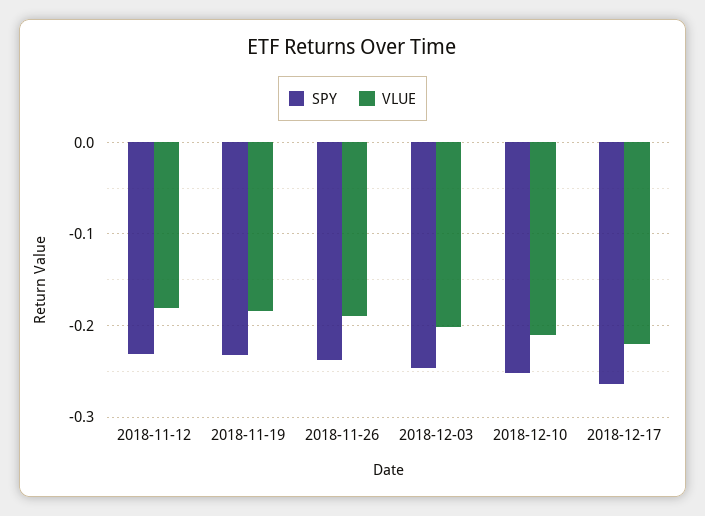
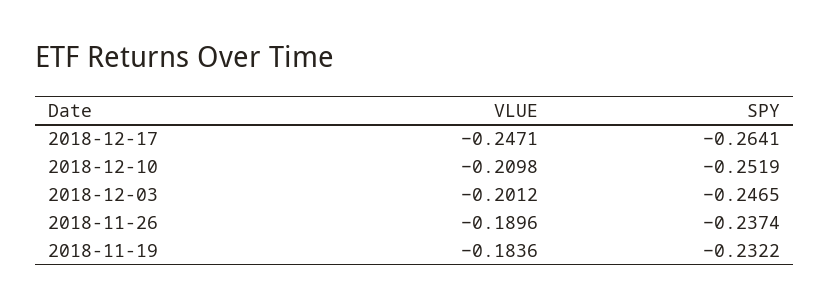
  {
    "SPY": {
-     "2018-11-12": -0.23,
      "2018-11-19": -0.2322,
      "2018-11-26": -0.2374,
      "2018-12-03": -0.2465,
      "2018-12-10": -0.2519,
      "2018-12-17": -0.2641
    },
    "VLUE": {
-     "2018-11-12": -0.18,
      "2018-11-19": -0.1836,
      "2018-11-26": -0.1896,
      "2018-12-03": -0.2012,
      "2018-12-10": -0.2098,
-     "2018-12-17": -0.22
+     "2018-12-17": -0.2471
    }
  }

